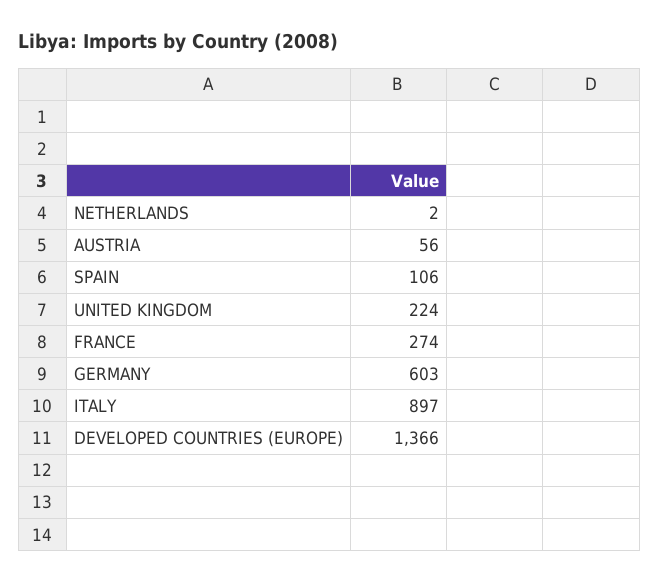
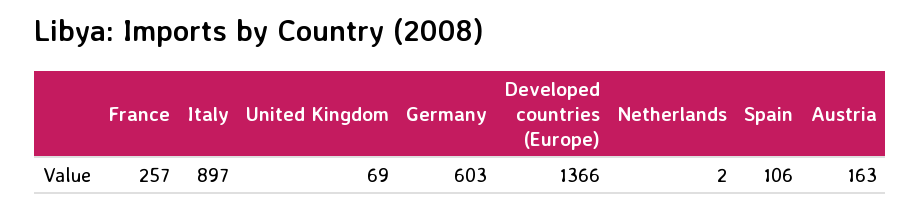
  {
    "NETHERLANDS": 2,
-   "AUSTRIA": 56,
+   "AUSTRIA": 163,
    "SPAIN": 106,
-   "UNITED KINGDOM": 224,
+   "UNITED KINGDOM": 69,
-   "FRANCE": 274,
+   "FRANCE": 257,
    "GERMANY": 603,
    "ITALY": 897,
    "DEVELOPED COUNTRIES (EUROPE)": 1366
  }

